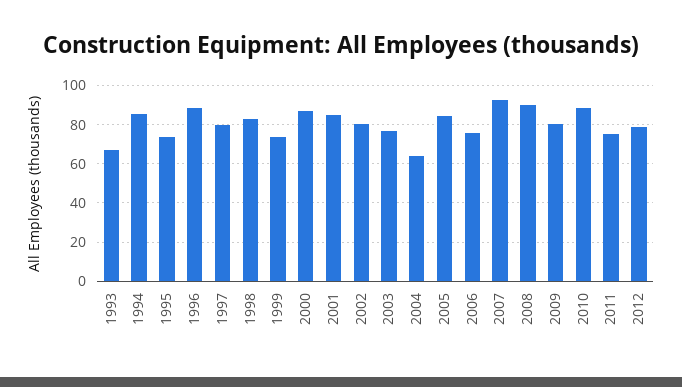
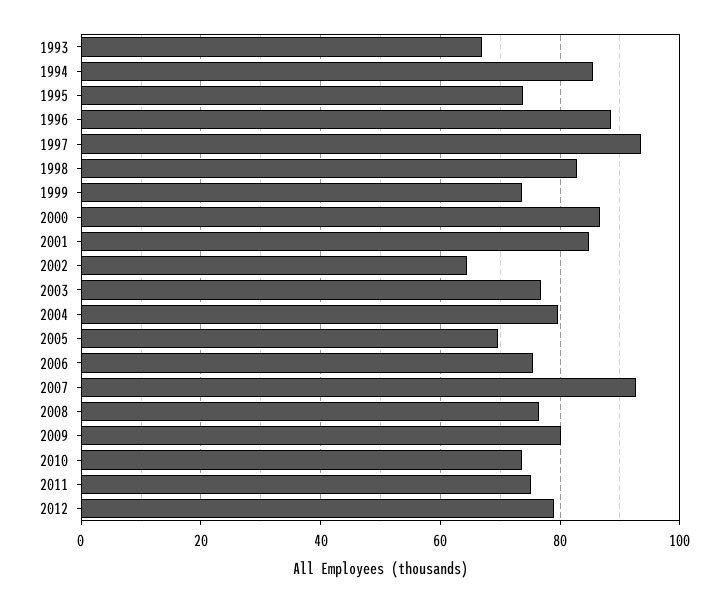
  {
    "1993": 66,
    "1994": 86,
    "1995": 74,
    "1996": 88,
-   "1997": 80,
+   "1997": 94,
    "1998": 82,
    "1999": 74,
    "2000": 86,
    "2001": 84,
-   "2002": 80,
+   "2002": 64,
    "2003": 76,
-   "2004": 65,
+   "2004": 80,
-   "2005": 85,
+   "2005": 70,
    "2006": 76,
    "2007": 92,
-   "2008": 90,
+   "2008": 76,
    "2009": 80,
-   "2010": 90,
+   "2010": 74,
    "2011": 76,
    "2012": 80
  }

